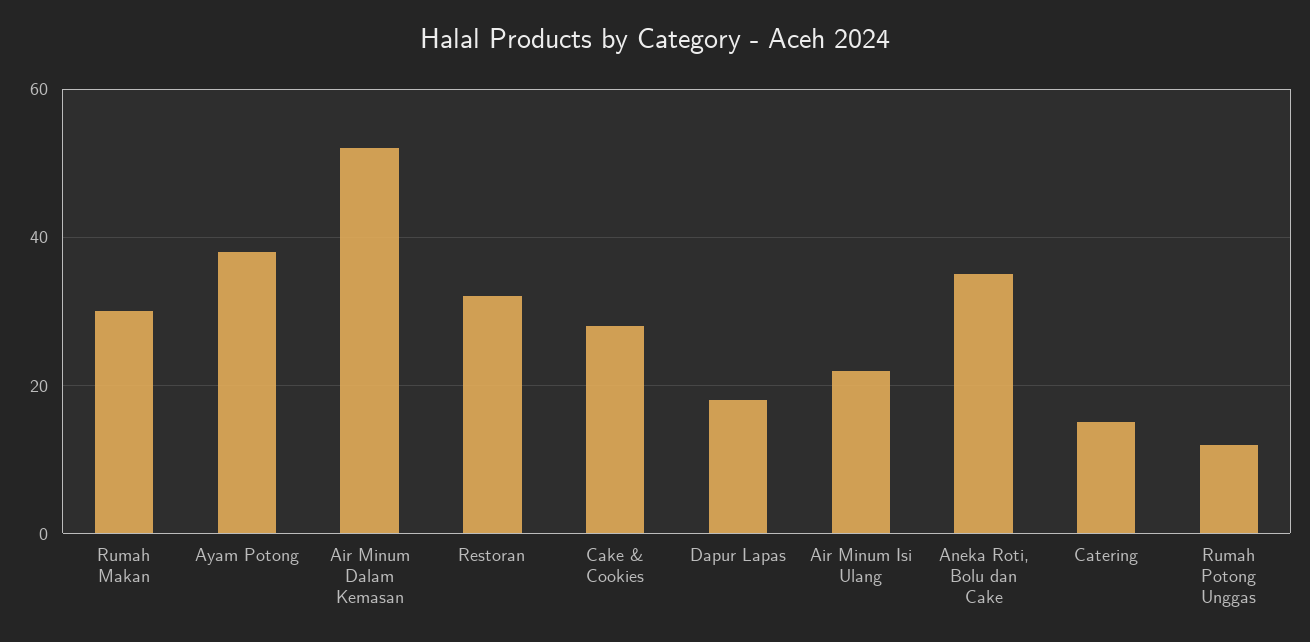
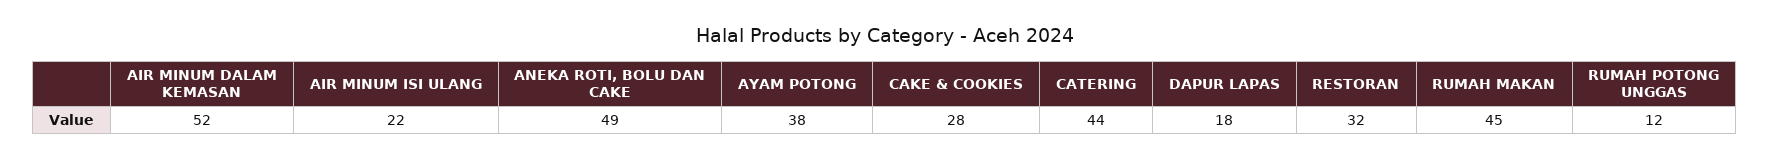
  {
-   "Rumah Makan": 30,
+   "Rumah Makan": 45,
    "Ayam Potong": 38,
    "Air Minum Dalam Kemasan": 52,
    "Restoran": 32,
    "Cake & Cookies": 28,
    "Dapur Lapas": 18,
    "Air Minum Isi Ulang": 22,
-   "Aneka Roti, Bolu dan Cake": 35,
+   "Aneka Roti, Bolu dan Cake": 49,
-   "Catering": 15,
+   "Catering": 44,
    "Rumah Potong Unggas": 12
  }

